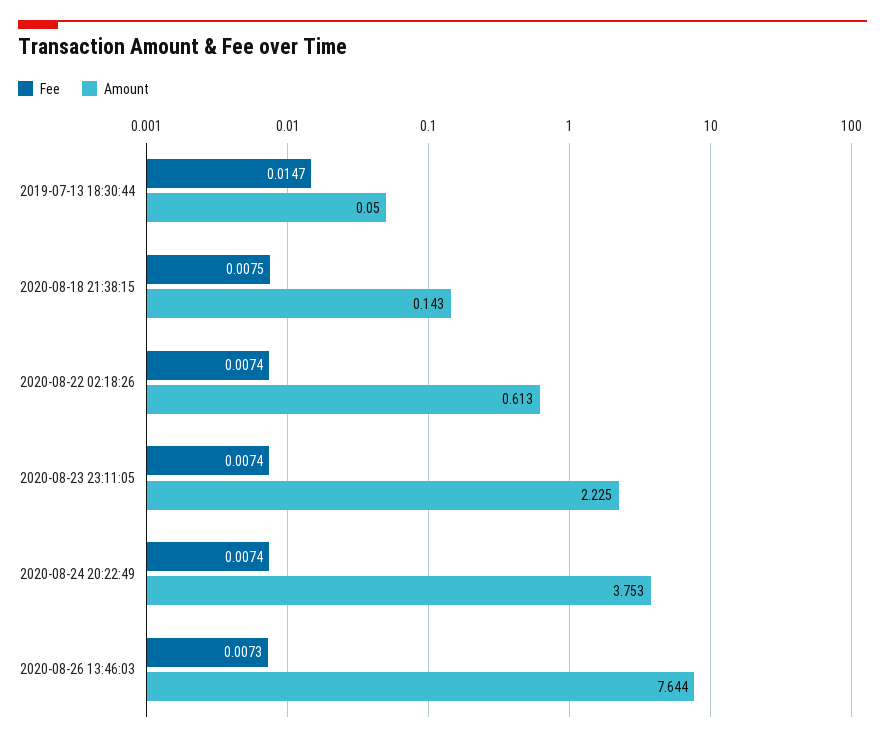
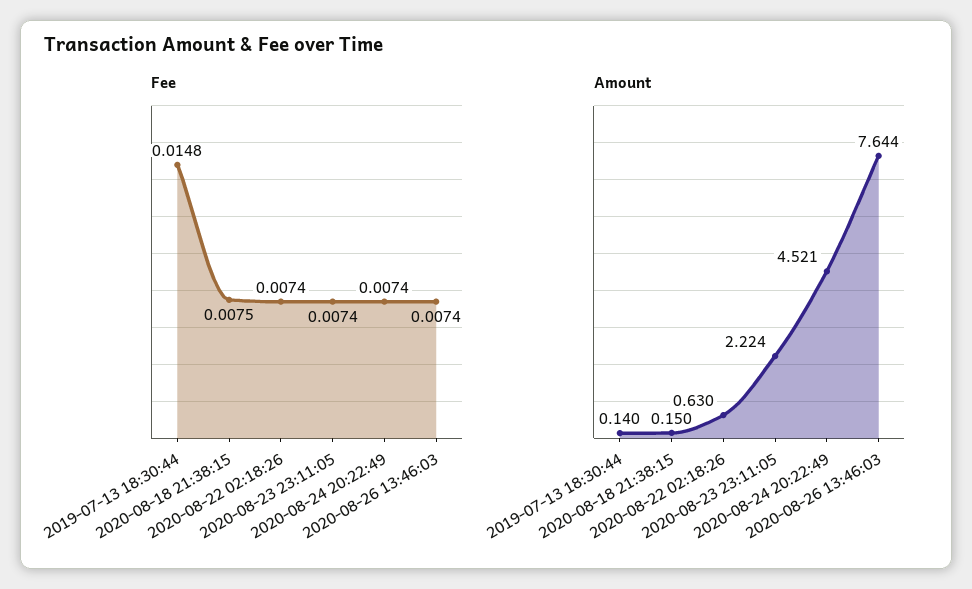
  {
    "Fee": {
-     "2019-07-13 18:30:44": 0.0147,
+     "2019-07-13 18:30:44": 0.0148,
      "2020-08-18 21:38:15": 0.0075,
      "2020-08-22 02:18:26": 0.0074,
      "2020-08-23 23:11:05": 0.0074,
      "2020-08-24 20:22:49": 0.0074,
-     "2020-08-26 13:46:03": 0.0073
+     "2020-08-26 13:46:03": 0.0074
    },
    "Amount": {
-     "2019-07-13 18:30:44": 0.05,
+     "2019-07-13 18:30:44": 0.14,
-     "2020-08-18 21:38:15": 0.143,
+     "2020-08-18 21:38:15": 0.15,
-     "2020-08-22 02:18:26": 0.613,
+     "2020-08-22 02:18:26": 0.63,
-     "2020-08-23 23:11:05": 2.225,
+     "2020-08-23 23:11:05": 2.224,
-     "2020-08-24 20:22:49": 3.753,
+     "2020-08-24 20:22:49": 4.521,
      "2020-08-26 13:46:03": 7.644
    }
  }

